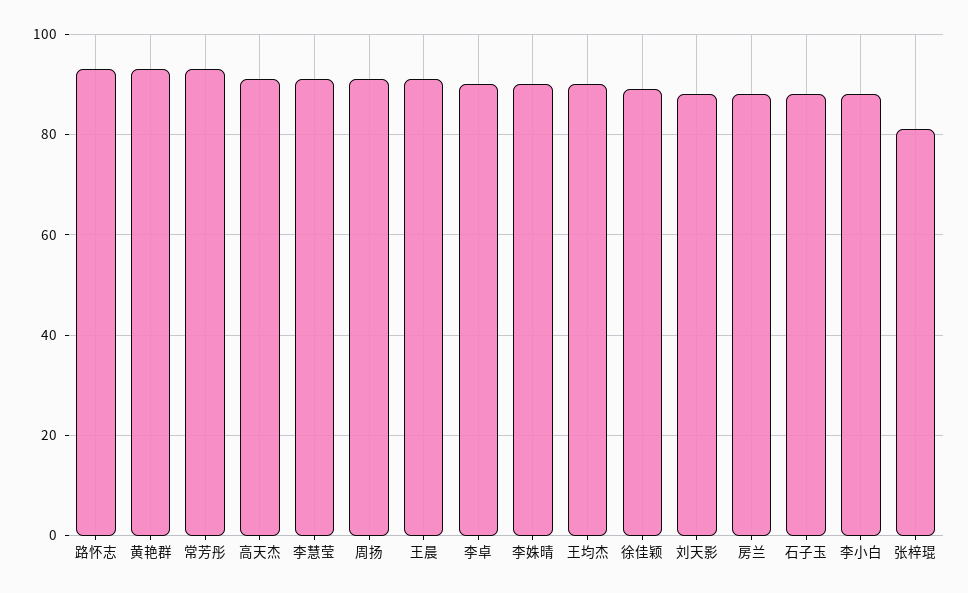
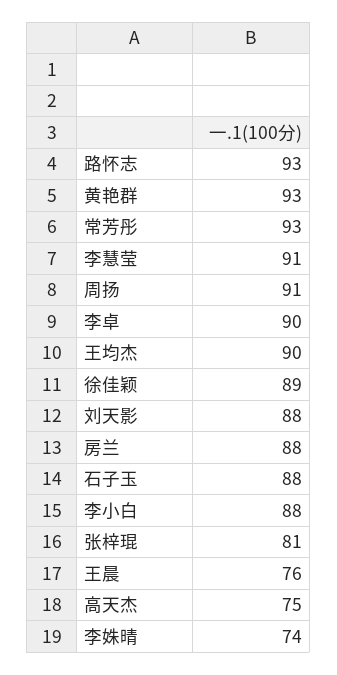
  {
    "路怀志": 93,
    "黄艳群": 93,
    "常芳彤": 93,
-   "高天杰": 90,
+   "高天杰": 75,
    "李慧莹": 91,
    "周扬": 91,
-   "王晨": 90,
+   "王晨": 76,
    "李卓": 90,
-   "李姝晴": 90,
+   "李姝晴": 74,
    "王均杰": 90,
    "徐佳颖": 89,
    "刘天影": 88,
    "房兰": 88,
    "石子玉": 88,
    "李小白": 88,
    "张梓琨": 81
  }

